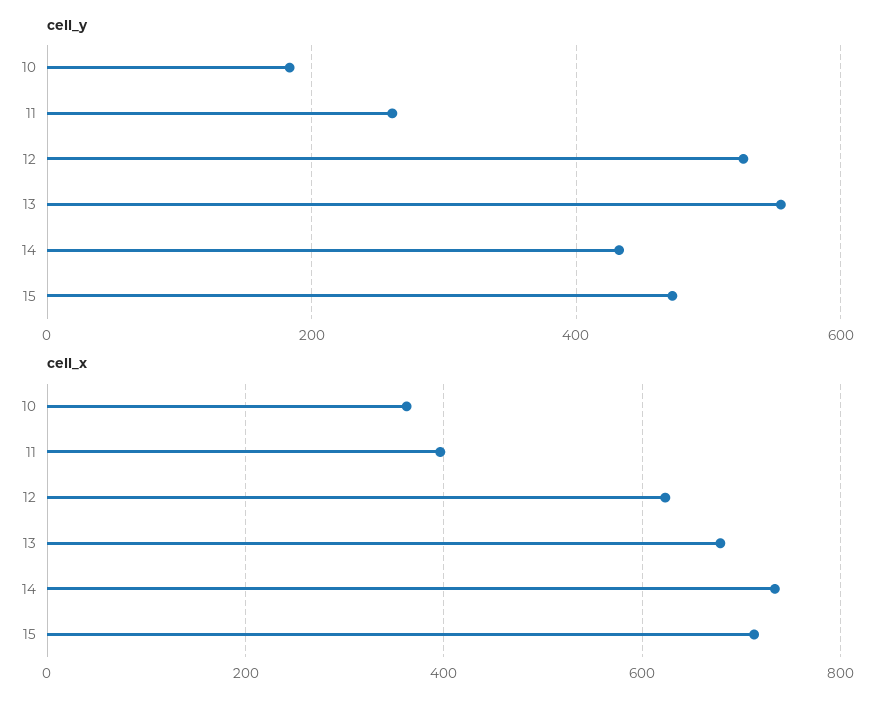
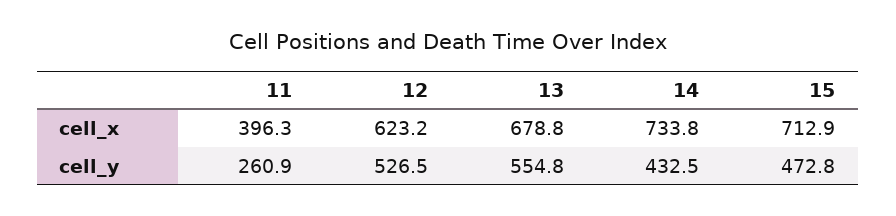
  {
    "cell_y": {
-     "10": 180,
      "11": 260.9,
      "12": 526.5,
      "13": 554.8,
      "14": 432.5,
      "15": 472.8
    },
    "cell_x": {
-     "10": 360,
      "11": 396.3,
      "12": 623.2,
      "13": 678.8,
      "14": 733.8,
      "15": 712.9
    }
  }

